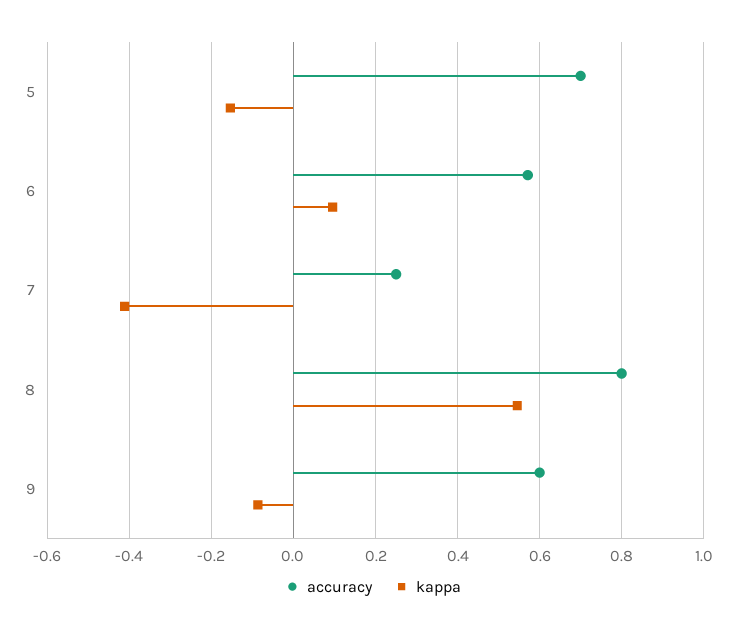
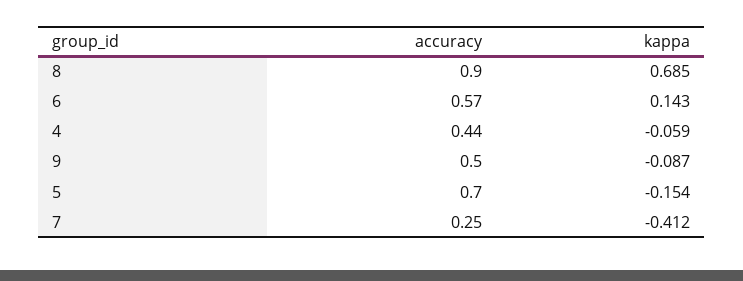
  {
    "accuracy": {
      "5": 0.7,
      "6": 0.57,
      "7": 0.25,
-     "8": 0.8,
+     "8": 0.9,
-     "9": 0.6
+     "9": 0.5,
+     "4": 0.44
    },
    "kappa": {
      "5": -0.154,
-     "6": 0.1,
+     "6": 0.143,
      "7": -0.412,
-     "8": 0.54,
+     "8": 0.685,
-     "9": -0.087
+     "9": -0.087,
+     "4": -0.059
    }
  }

